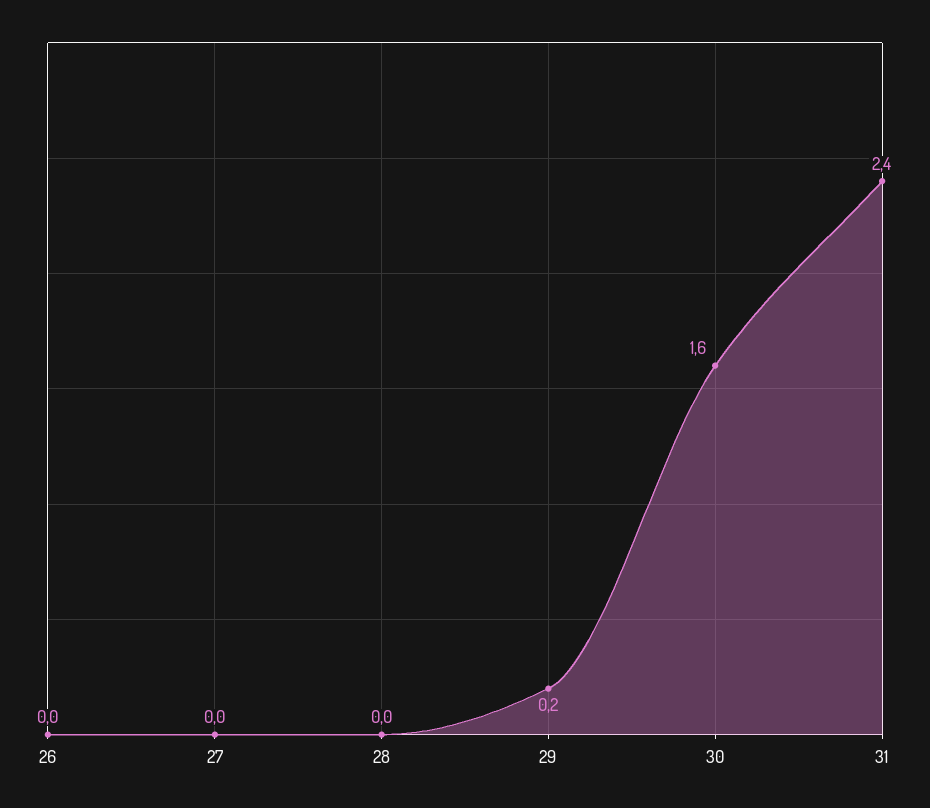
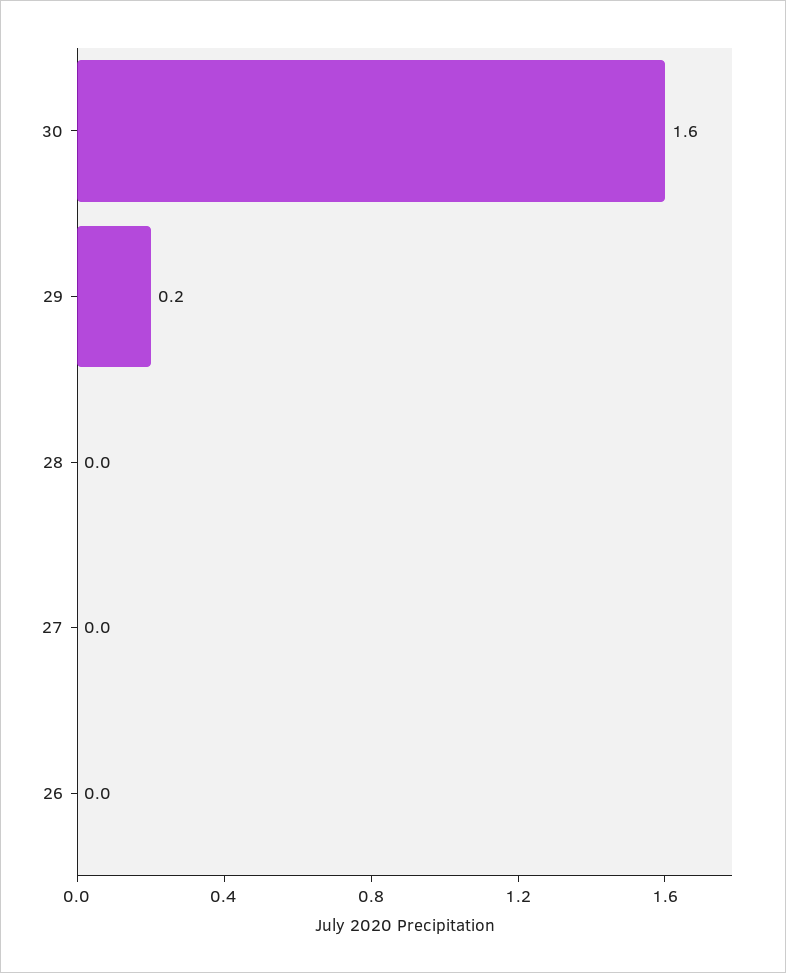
  {
    "26": 0,
    "27": 0,
    "28": 0,
    "29": 0.2,
-   "30": 1.6,
+   "30": 1.6
-   "31": 2.4
  }

